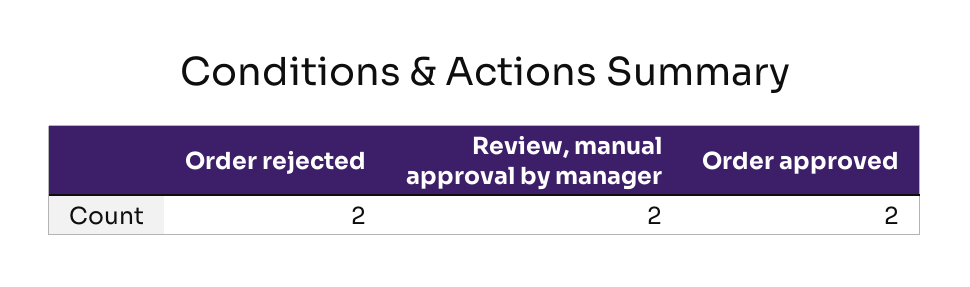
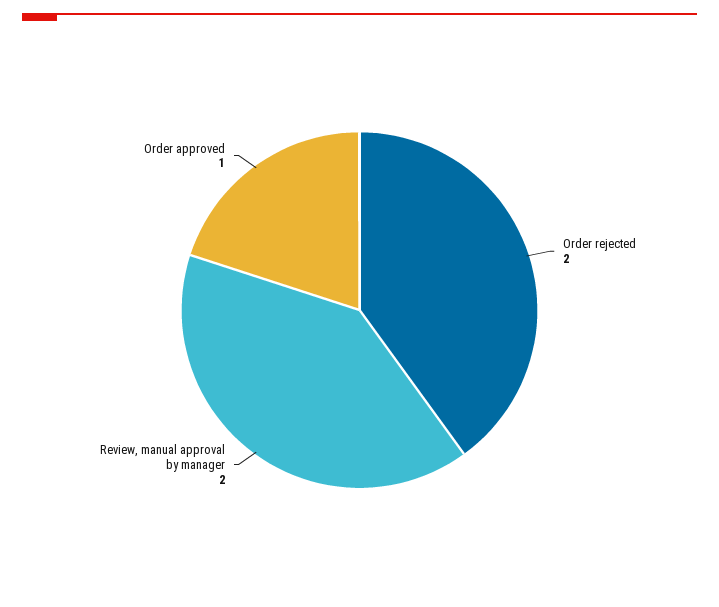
  {
    "Order rejected": 2,
    "Review, manual approval by manager": 2,
-   "Order approved": 2
+   "Order approved": 1
  }

